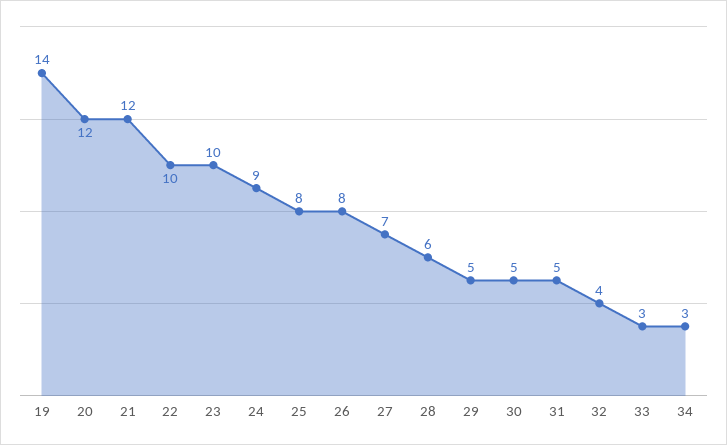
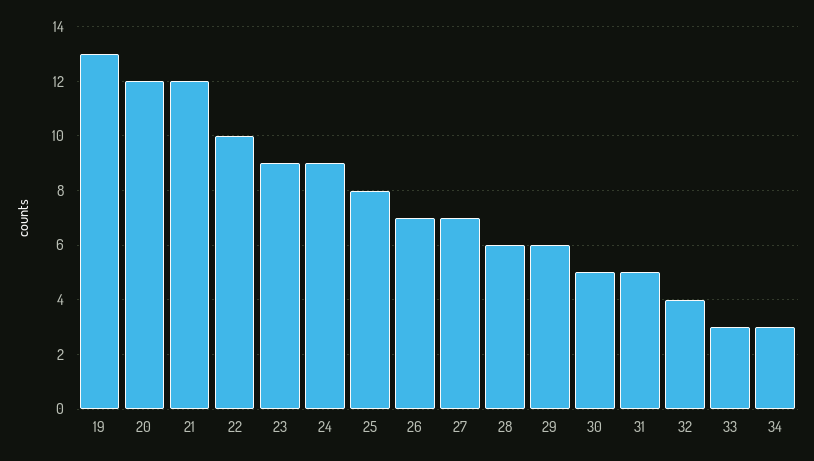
  {
-   "19": 14,
+   "19": 13,
    "20": 12,
    "21": 12,
    "22": 10,
-   "23": 10,
+   "23": 9,
    "24": 9,
    "25": 8,
-   "26": 8,
+   "26": 7,
    "27": 7,
    "28": 6,
-   "29": 5,
+   "29": 6,
    "30": 5,
    "31": 5,
    "32": 4,
    "33": 3,
    "34": 3
  }

